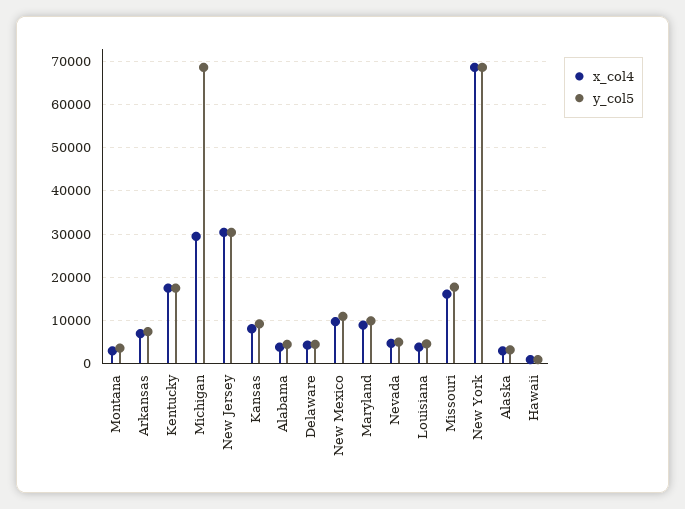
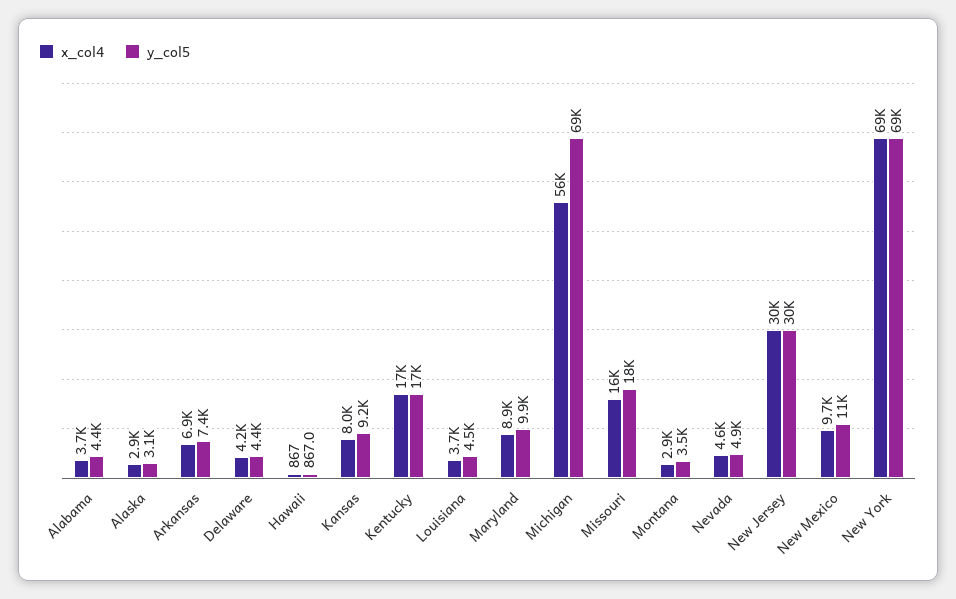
  {
    "x_col4": {
      "Montana": 2900,
      "Arkansas": 6900,
      "Kentucky": 17000,
-     "Michigan": 30000,
+     "Michigan": 56000,
      "New Jersey": 30000,
      "Kansas": 8000,
      "Alabama": 3700,
      "Delaware": 4200,
      "New Mexico": 9700,
      "Maryland": 8900,
      "Nevada": 4600,
      "Louisiana": 3700,
      "Missouri": 16000,
      "New York": 69000,
      "Alaska": 2900,
      "Hawaii": 867
    },
    "y_col5": {
      "Montana": 3500,
      "Arkansas": 7400,
      "Kentucky": 17000,
      "Michigan": 69000,
      "New Jersey": 30000,
      "Kansas": 9200,
      "Alabama": 4400,
      "Delaware": 4400,
      "New Mexico": 11000,
      "Maryland": 9900,
      "Nevada": 4900,
      "Louisiana": 4500,
      "Missouri": 18000,
      "New York": 69000,
      "Alaska": 3100,
      "Hawaii": 867
    }
  }

